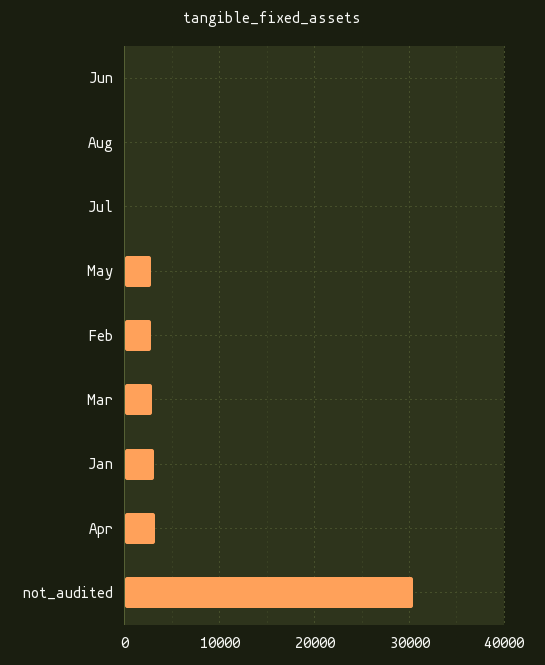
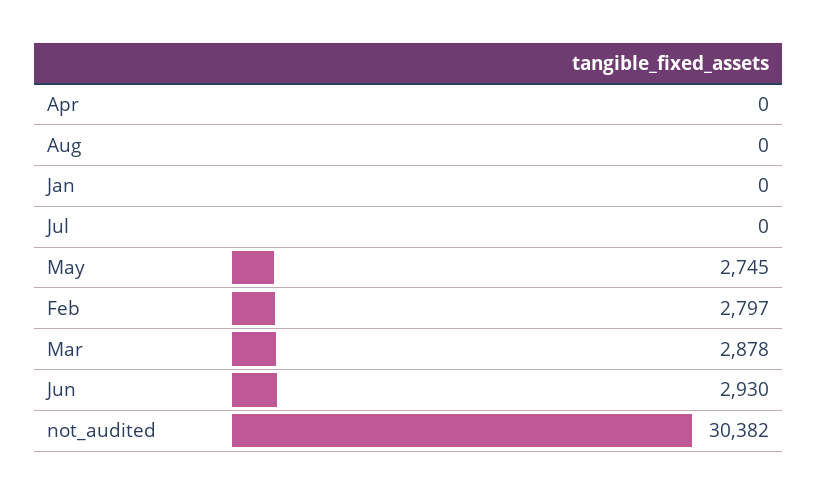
  {
-   "Jun": 0,
+   "Jun": 2930,
    "Aug": 0,
    "Jul": 0,
    "May": 2745,
    "Feb": 2797,
    "Mar": 2878,
-   "Jan": 3000,
+   "Jan": 0,
-   "Apr": 3000,
+   "Apr": 0,
    "not_audited": 30382
  }

